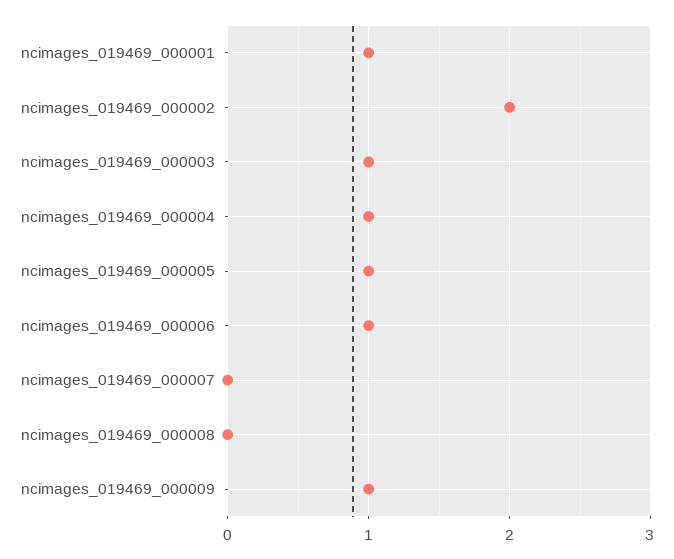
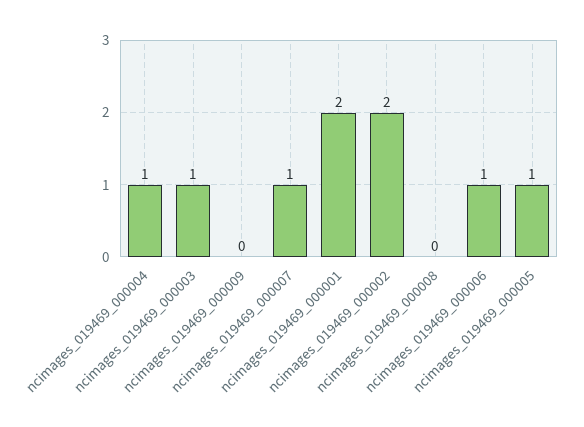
  {
-   "ncimages_019469_000001": 1,
+   "ncimages_019469_000001": 2,
    "ncimages_019469_000002": 2,
    "ncimages_019469_000003": 1,
    "ncimages_019469_000004": 1,
    "ncimages_019469_000005": 1,
    "ncimages_019469_000006": 1,
-   "ncimages_019469_000007": 0,
+   "ncimages_019469_000007": 1,
    "ncimages_019469_000008": 0,
-   "ncimages_019469_000009": 1
+   "ncimages_019469_000009": 0
  }

